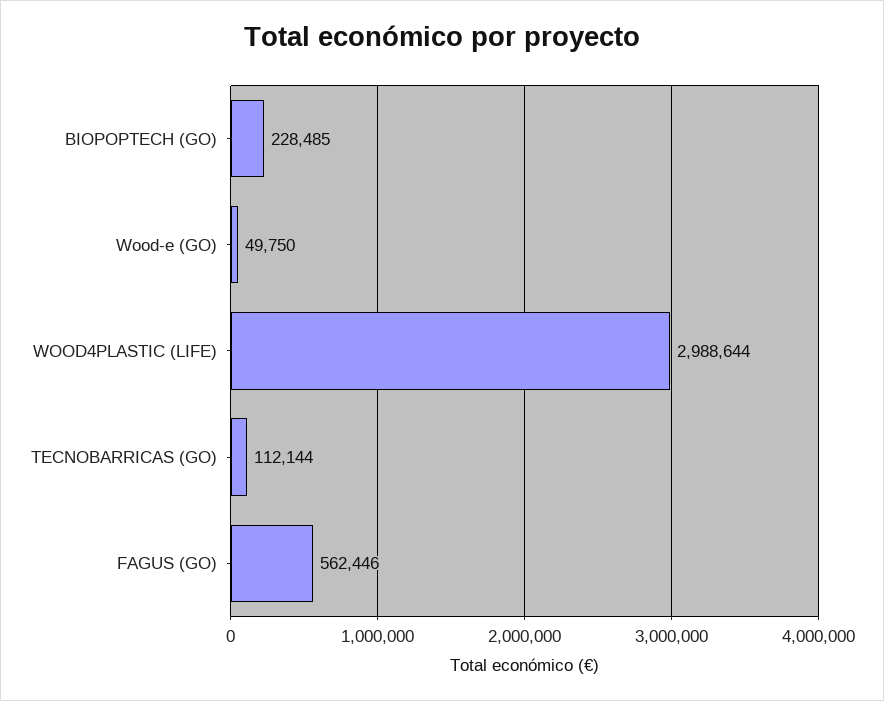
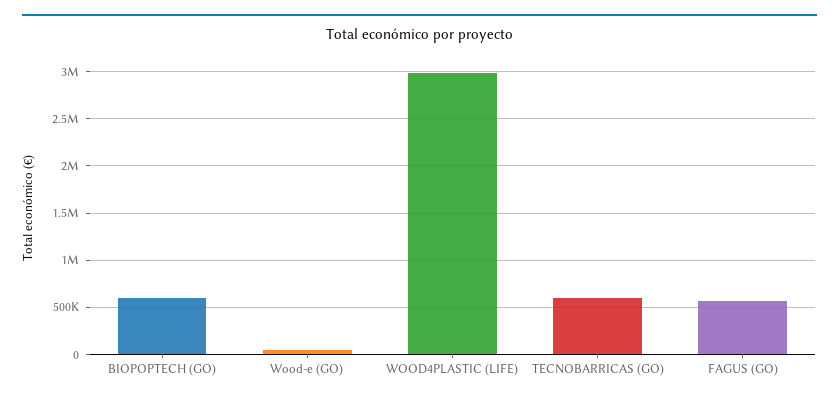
  {
-   "BIOPOPTECH (GO)": 228485,
+   "BIOPOPTECH (GO)": 600000,
    "Wood-e (GO)": 49750,
    "WOOD4PLASTIC (LIFE)": 2988644,
-   "TECNOBARRICAS (GO)": 112144,
+   "TECNOBARRICAS (GO)": 600000,
    "FAGUS (GO)": 562446
  }

